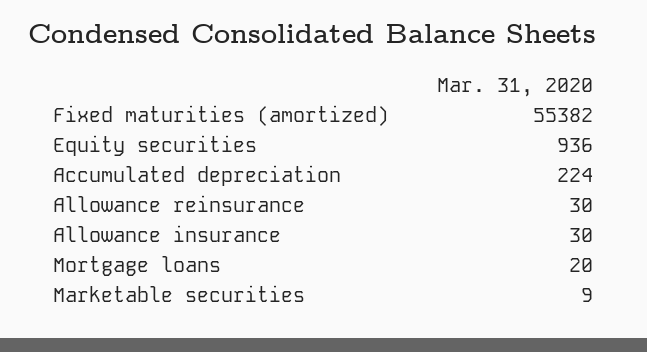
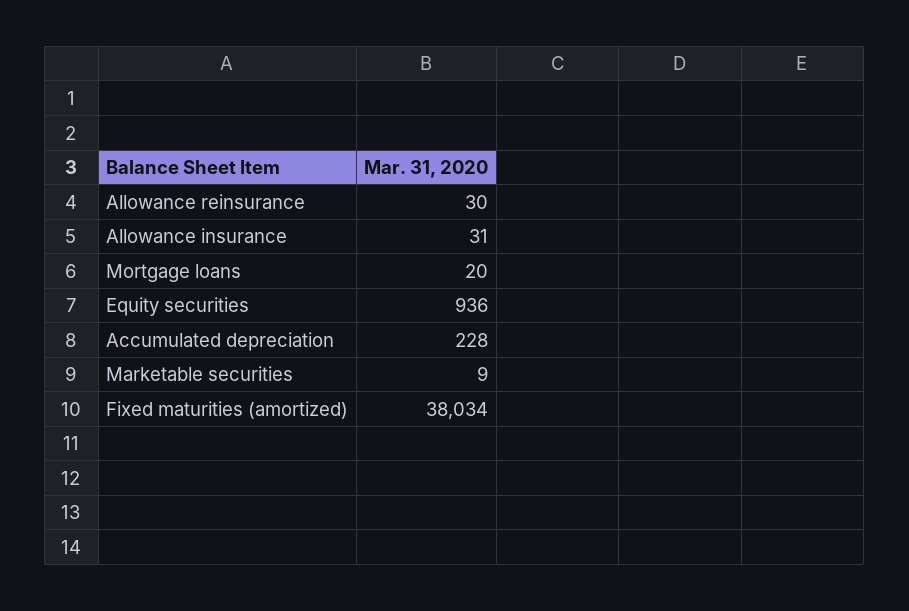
  {
-   "Fixed maturities (amortized)": 55382,
+   "Fixed maturities (amortized)": 38034,
    "Equity securities": 936,
-   "Accumulated depreciation": 224,
+   "Accumulated depreciation": 228,
    "Allowance reinsurance": 30,
-   "Allowance insurance": 30,
+   "Allowance insurance": 31,
    "Mortgage loans": 20,
    "Marketable securities": 9
  }

